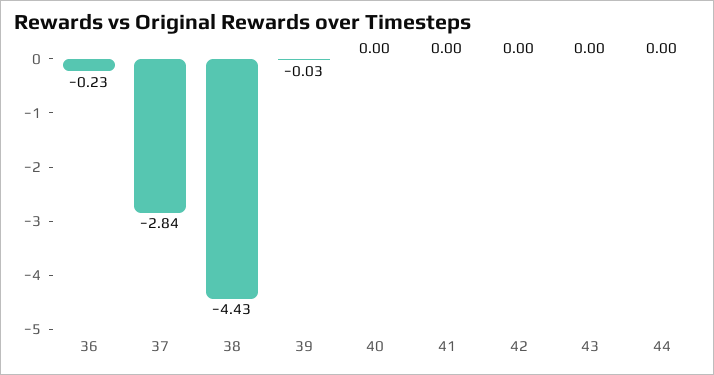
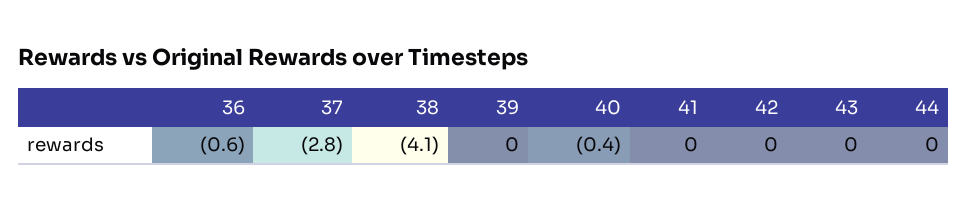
  {
-   "36": -0.23,
+   "36": -0.6,
    "37": -2.84,
-   "38": -4.43,
+   "38": -4.1,
    "39": -0.03,
-   "40": 0,
+   "40": -0.4,
    "41": 0,
    "42": 0,
    "43": 0,
    "44": 0
  }

